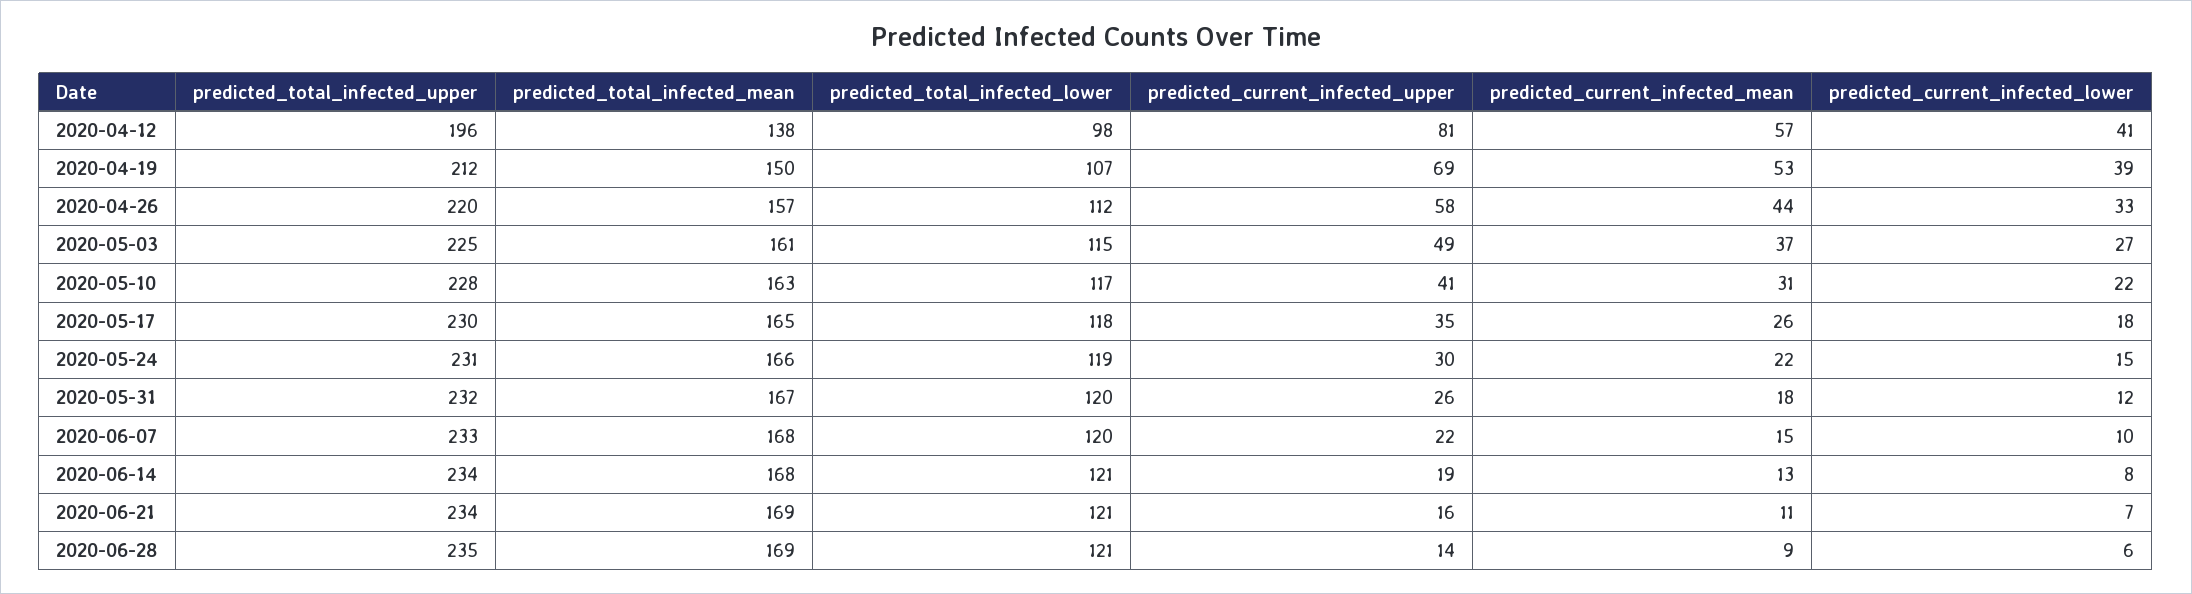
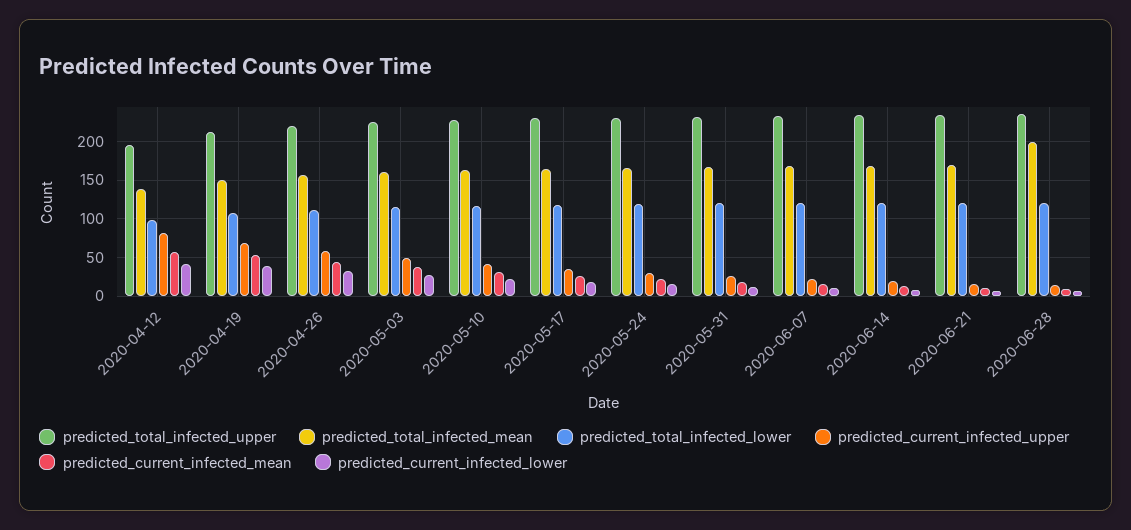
  {
    "predicted_total_infected_upper": {
      "2020-04-12": 196,
      "2020-04-19": 212,
      "2020-04-26": 220,
      "2020-05-03": 225,
      "2020-05-10": 228,
      "2020-05-17": 230,
      "2020-05-24": 231,
      "2020-05-31": 232,
      "2020-06-07": 233,
      "2020-06-14": 234,
      "2020-06-21": 234,
      "2020-06-28": 235
    },
    "predicted_total_infected_mean": {
      "2020-04-12": 138,
      "2020-04-19": 150,
      "2020-04-26": 157,
      "2020-05-03": 161,
      "2020-05-10": 163,
      "2020-05-17": 165,
      "2020-05-24": 166,
      "2020-05-31": 167,
      "2020-06-07": 168,
      "2020-06-14": 168,
      "2020-06-21": 169,
-     "2020-06-28": 169
+     "2020-06-28": 200
    },
    "predicted_total_infected_lower": {
      "2020-04-12": 98,
      "2020-04-19": 107,
      "2020-04-26": 112,
      "2020-05-03": 115,
      "2020-05-10": 117,
      "2020-05-17": 118,
      "2020-05-24": 119,
      "2020-05-31": 120,
      "2020-06-07": 120,
      "2020-06-14": 121,
      "2020-06-21": 121,
      "2020-06-28": 121
    },
    "predicted_current_infected_upper": {
      "2020-04-12": 81,
      "2020-04-19": 69,
      "2020-04-26": 58,
      "2020-05-03": 49,
      "2020-05-10": 41,
      "2020-05-17": 35,
      "2020-05-24": 30,
      "2020-05-31": 26,
      "2020-06-07": 22,
      "2020-06-14": 19,
      "2020-06-21": 16,
      "2020-06-28": 14
    },
    "predicted_current_infected_mean": {
      "2020-04-12": 57,
      "2020-04-19": 53,
      "2020-04-26": 44,
      "2020-05-03": 37,
      "2020-05-10": 31,
      "2020-05-17": 26,
      "2020-05-24": 22,
      "2020-05-31": 18,
      "2020-06-07": 15,
      "2020-06-14": 13,
      "2020-06-21": 11,
      "2020-06-28": 9
    },
    "predicted_current_infected_lower": {
      "2020-04-12": 41,
      "2020-04-19": 39,
      "2020-04-26": 33,
      "2020-05-03": 27,
      "2020-05-10": 22,
      "2020-05-17": 18,
      "2020-05-24": 15,
      "2020-05-31": 12,
      "2020-06-07": 10,
      "2020-06-14": 8,
      "2020-06-21": 7,
      "2020-06-28": 6
    }
  }

